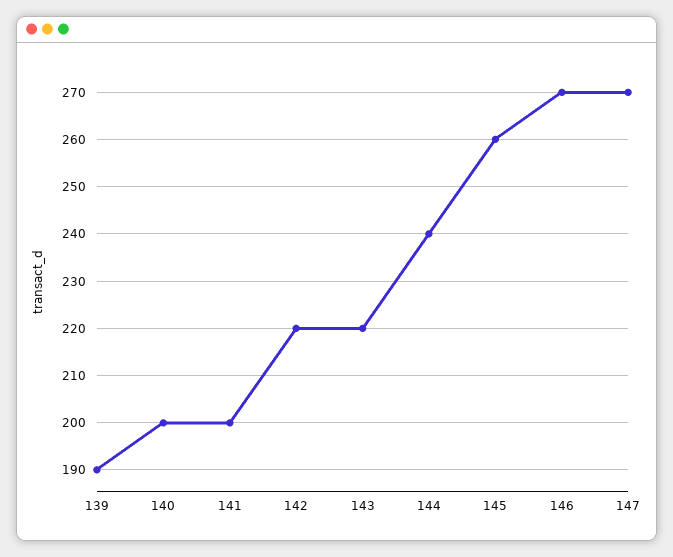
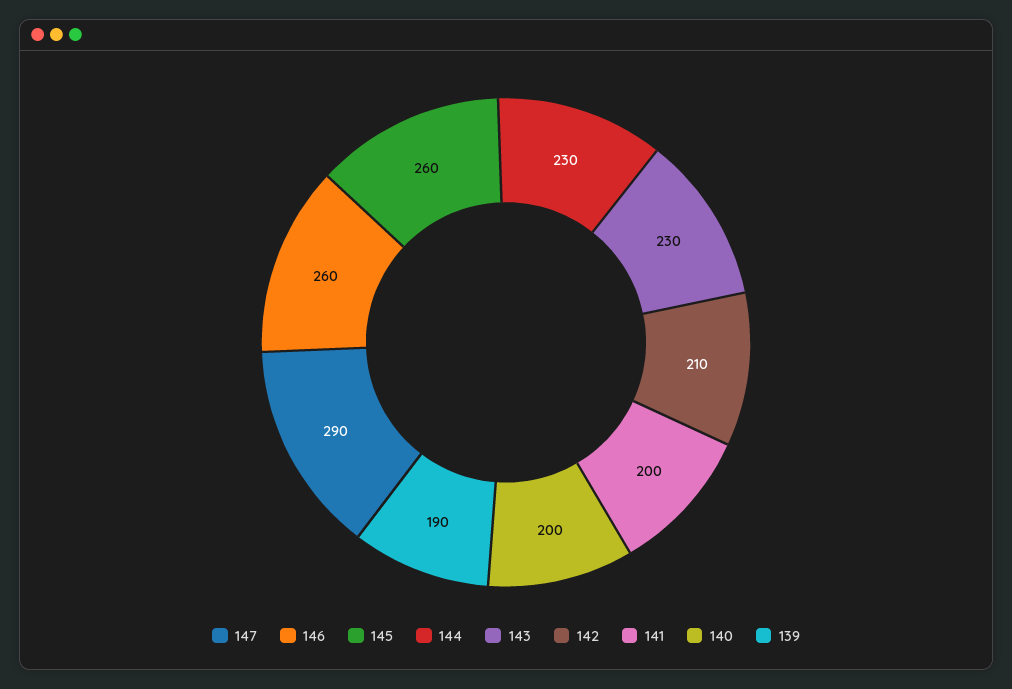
  {
    "139": 190,
    "140": 200,
    "141": 200,
-   "142": 220,
+   "142": 210,
-   "143": 220,
+   "143": 230,
-   "144": 240,
+   "144": 230,
    "145": 260,
-   "146": 270,
+   "146": 260,
-   "147": 270
+   "147": 290
  }

